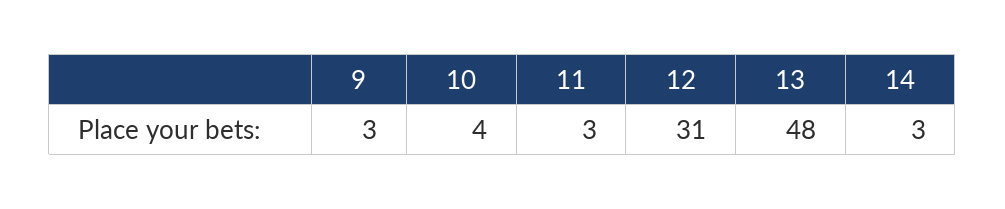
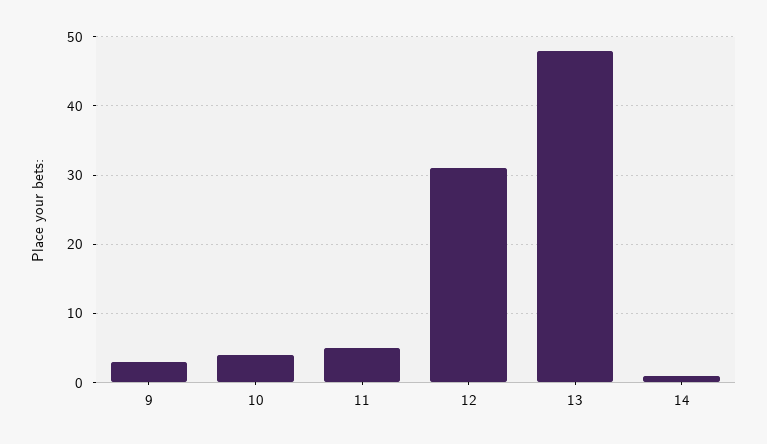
  {
    "9": 3,
    "10": 4,
-   "11": 3,
+   "11": 5,
    "12": 31,
    "13": 48,
-   "14": 3
+   "14": 1
  }

